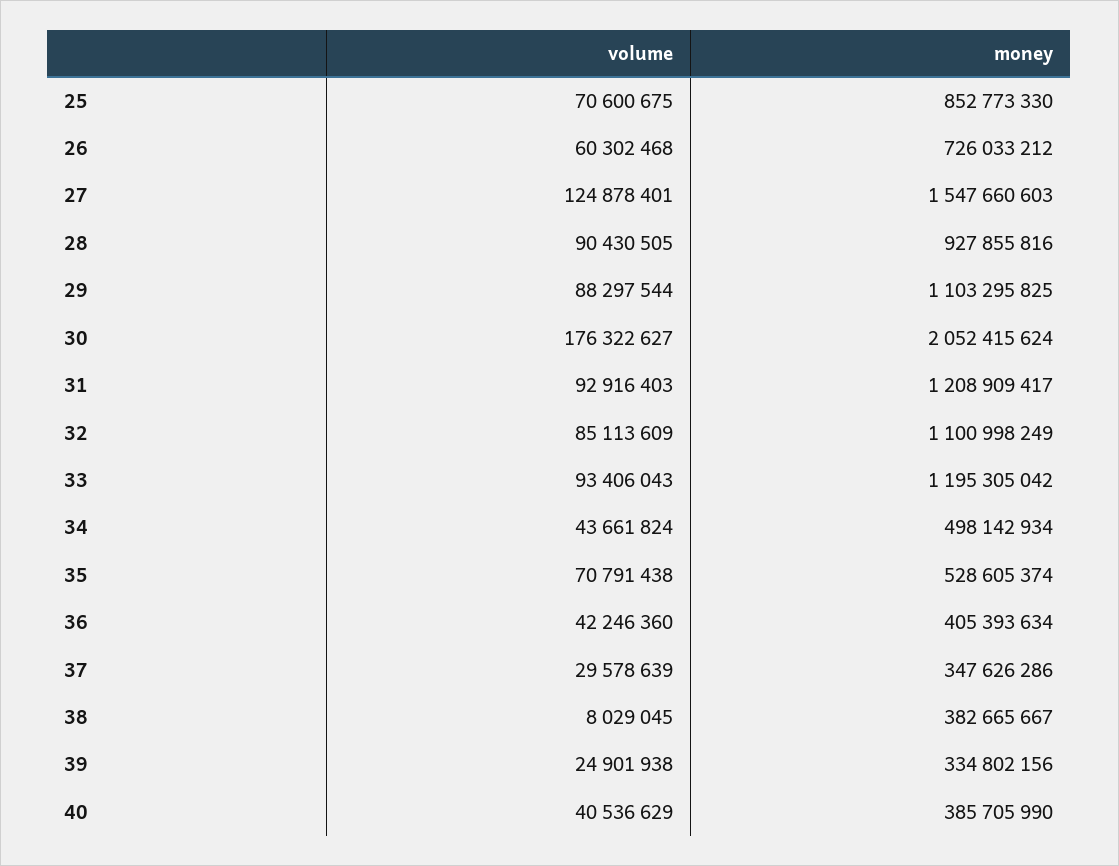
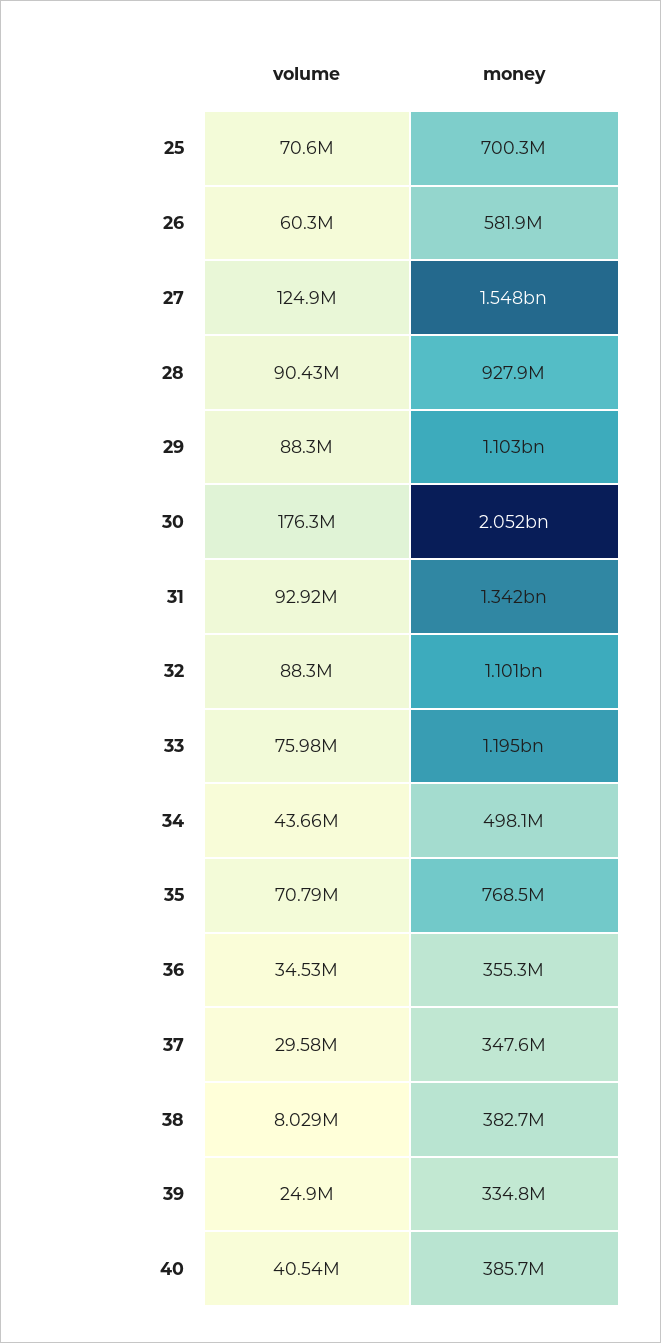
  {
    "volume": {
      "25": 70600675,
      "26": 60302468,
      "27": 124878401,
      "28": 90430505,
      "29": 88297544,
      "30": 176322627,
      "31": 92916403,
-     "32": 85113609,
+     "32": 88300000,
-     "33": 93406043,
+     "33": 75980000,
      "34": 43661824,
      "35": 70791438,
-     "36": 42246360,
+     "36": 34530000,
      "37": 29578639,
      "38": 8029045,
      "39": 24901938,
      "40": 40536629
    },
    "money": {
-     "25": 852773330,
+     "25": 700300000,
-     "26": 726033212,
+     "26": 581900000,
      "27": 1547660603,
      "28": 927855816,
      "29": 1103295825,
      "30": 2052415624,
-     "31": 1208909417,
+     "31": 1342000000,
      "32": 1100998249,
      "33": 1195305042,
      "34": 498142934,
-     "35": 528605374,
+     "35": 768500000,
-     "36": 405393634,
+     "36": 355300000,
      "37": 347626286,
      "38": 382665667,
      "39": 334802156,
      "40": 385705990
    }
  }

